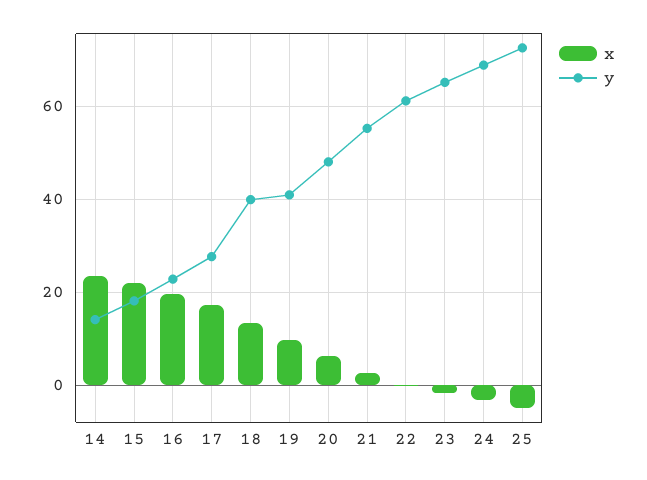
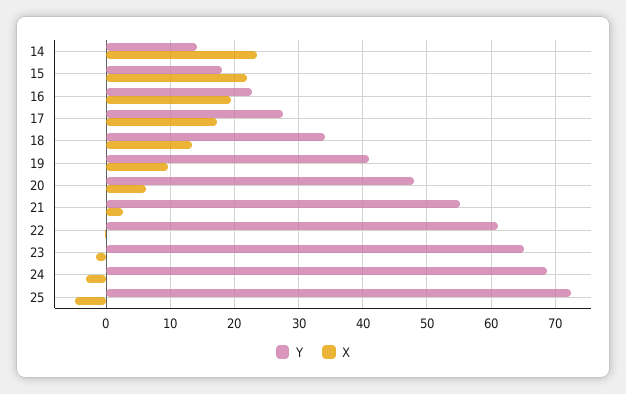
  {
    "x": {
      "14": 24,
      "15": 22,
      "16": 20,
      "17": 17,
      "18": 13,
      "19": 10,
      "20": 6,
      "21": 3,
      "22": 0,
      "23": -2,
      "24": -3,
      "25": -5
    },
    "y": {
      "14": 14,
      "15": 18,
      "16": 23,
      "17": 28,
-     "18": 40,
+     "18": 34,
      "19": 41,
      "20": 48,
      "21": 55,
      "22": 61,
      "23": 65,
      "24": 69,
      "25": 73
    }
  }

